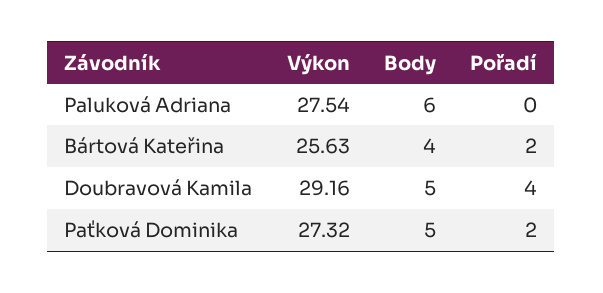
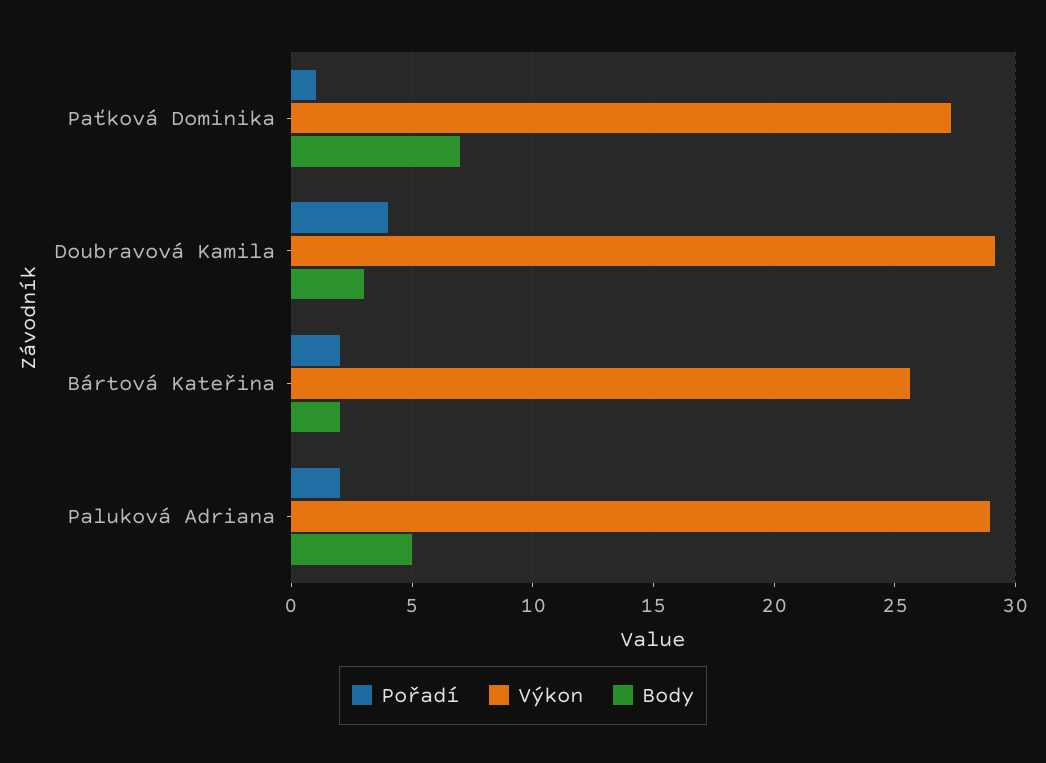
  {
    "Výkon": {
-     "Paluková Adriana": 27.54,
+     "Paluková Adriana": 29,
      "Bártová Kateřina": 25.63,
      "Doubravová Kamila": 29.16,
      "Paťková Dominika": 27.32
    },
    "Body": {
-     "Paluková Adriana": 6,
+     "Paluková Adriana": 5,
-     "Bártová Kateřina": 4,
+     "Bártová Kateřina": 2,
-     "Doubravová Kamila": 5,
+     "Doubravová Kamila": 3,
-     "Paťková Dominika": 5
+     "Paťková Dominika": 7
    },
    "Pořadí": {
-     "Paluková Adriana": 0,
+     "Paluková Adriana": 2,
      "Bártová Kateřina": 2,
      "Doubravová Kamila": 4,
-     "Paťková Dominika": 2
+     "Paťková Dominika": 1
    }
  }

